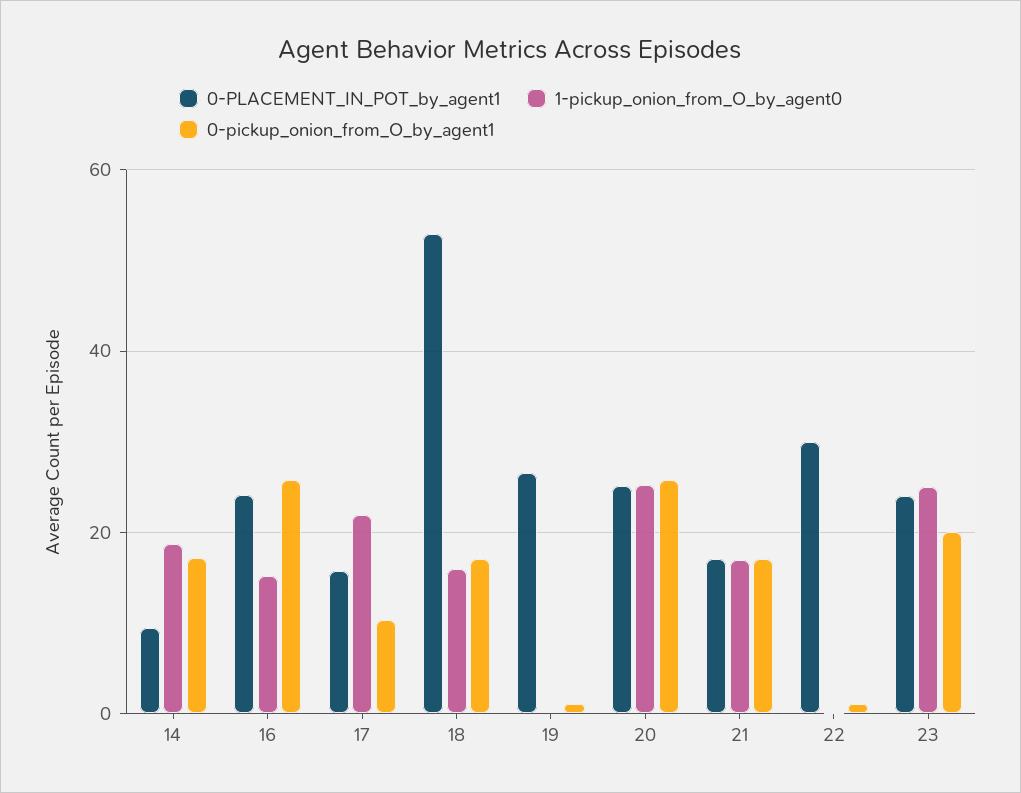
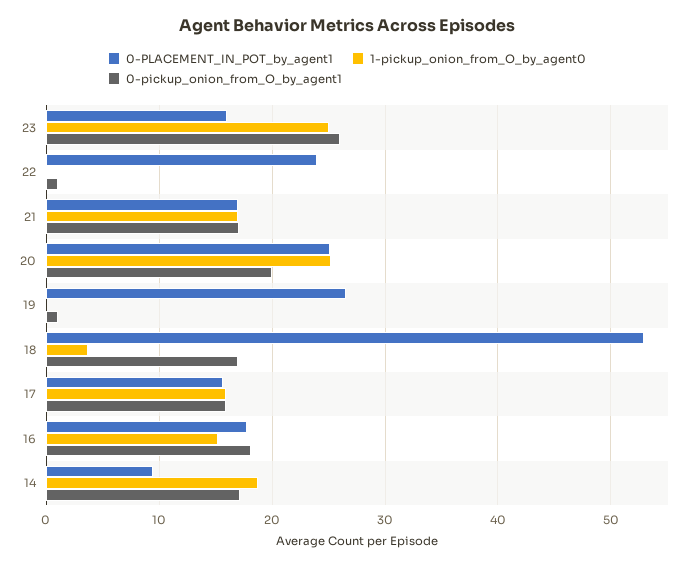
  {
    "0-PLACEMENT_IN_POT_by_agent1": {
      "14": 9,
-     "16": 24,
+     "16": 18,
      "17": 16,
      "18": 53,
      "19": 27,
      "20": 25,
      "21": 17,
-     "22": 30,
+     "22": 24,
-     "23": 24
+     "23": 16
    },
    "1-pickup_onion_from_O_by_agent0": {
      "14": 19,
      "16": 15,
-     "17": 22,
+     "17": 16,
-     "18": 16,
+     "18": 4,
      "19": 0,
      "20": 25,
      "21": 17,
      "22": 0,
      "23": 25
    },
    "0-pickup_onion_from_O_by_agent1": {
      "14": 17,
-     "16": 26,
+     "16": 18,
-     "17": 10,
+     "17": 16,
      "18": 17,
      "19": 1,
-     "20": 26,
+     "20": 20,
      "21": 17,
      "22": 1,
-     "23": 20
+     "23": 26
    }
  }

